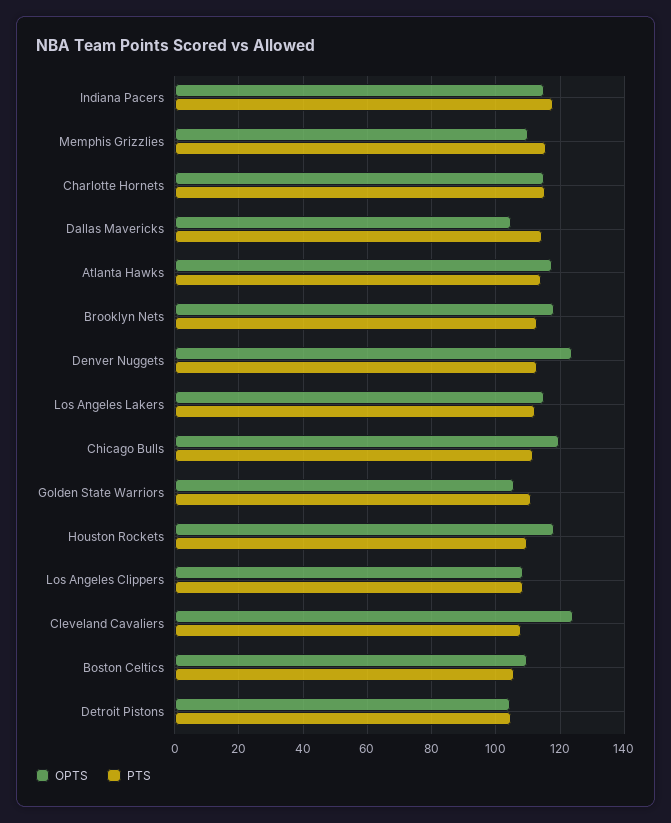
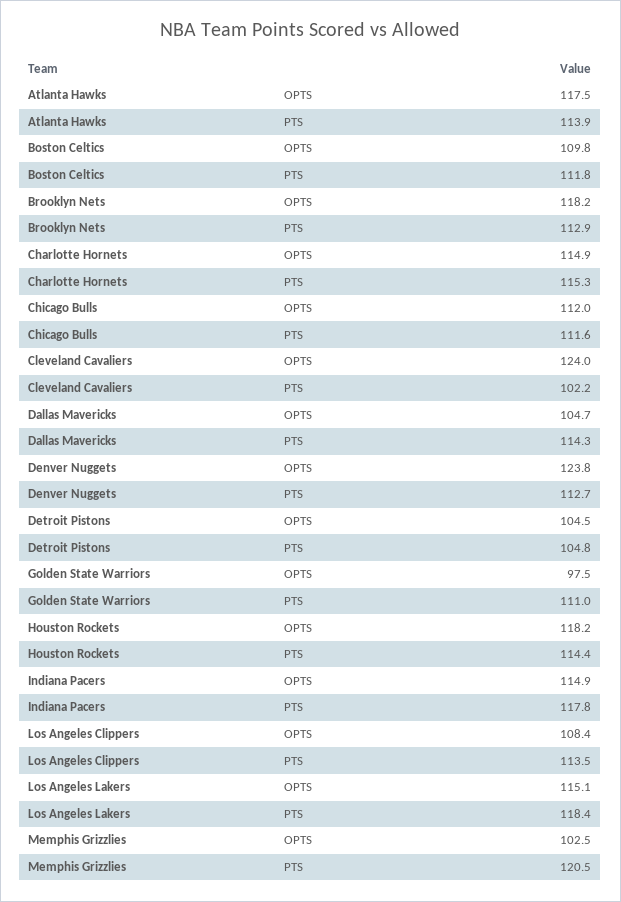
  {
    "OPTS": {
      "Indiana Pacers": 114.9,
-     "Memphis Grizzlies": 110,
+     "Memphis Grizzlies": 102.5,
      "Charlotte Hornets": 114.9,
      "Dallas Mavericks": 104.7,
      "Atlanta Hawks": 117.5,
      "Brooklyn Nets": 118.2,
      "Denver Nuggets": 123.8,
      "Los Angeles Lakers": 115.1,
-     "Chicago Bulls": 120,
+     "Chicago Bulls": 112,
-     "Golden State Warriors": 106,
+     "Golden State Warriors": 97.5,
      "Houston Rockets": 118.2,
      "Los Angeles Clippers": 108.4,
      "Cleveland Cavaliers": 124,
      "Boston Celtics": 109.8,
      "Detroit Pistons": 104.5
    },
    "PTS": {
      "Indiana Pacers": 117.8,
-     "Memphis Grizzlies": 116,
+     "Memphis Grizzlies": 120.5,
      "Charlotte Hornets": 115.3,
      "Dallas Mavericks": 114.3,
      "Atlanta Hawks": 113.9,
      "Brooklyn Nets": 112.9,
      "Denver Nuggets": 112.7,
-     "Los Angeles Lakers": 112,
+     "Los Angeles Lakers": 118.4,
      "Chicago Bulls": 111.6,
      "Golden State Warriors": 111,
-     "Houston Rockets": 110,
+     "Houston Rockets": 114.4,
-     "Los Angeles Clippers": 108,
+     "Los Angeles Clippers": 113.5,
-     "Cleveland Cavaliers": 108,
+     "Cleveland Cavaliers": 102.2,
-     "Boston Celtics": 106,
+     "Boston Celtics": 111.8,
      "Detroit Pistons": 104.8
    }
  }

